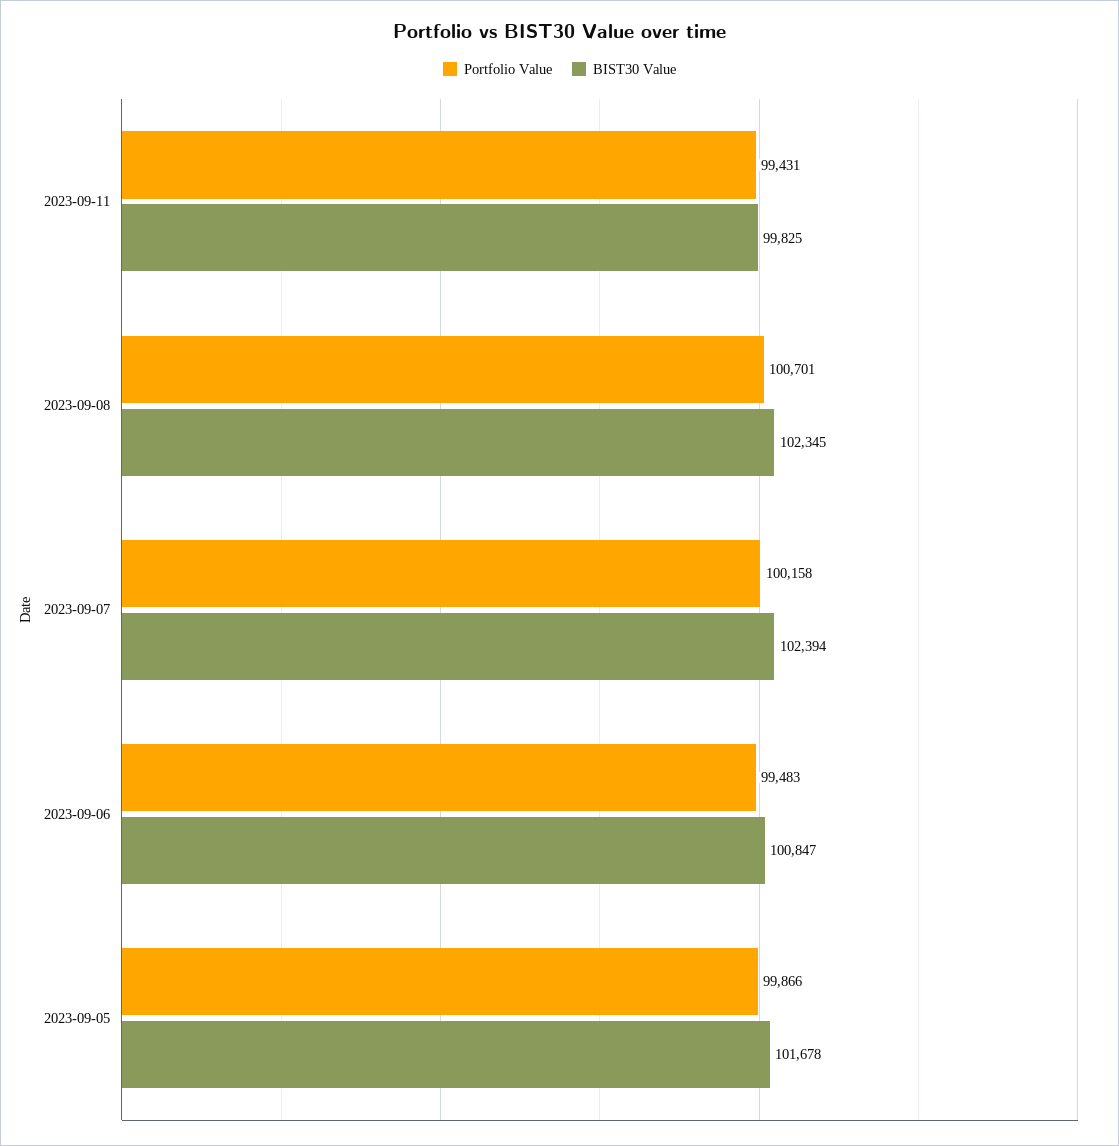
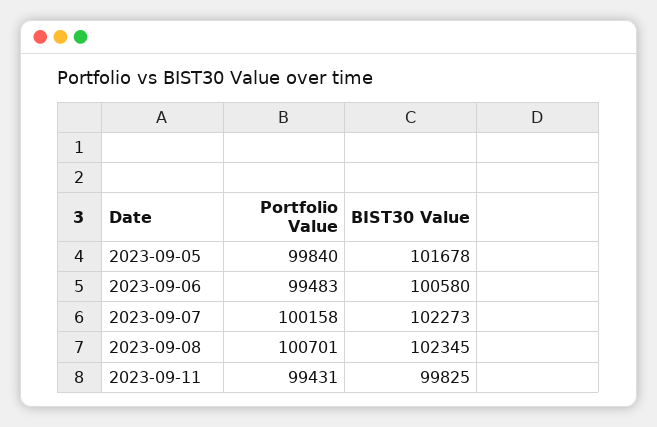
  {
    "Portfolio Value": {
      "2023-09-11": 99431,
      "2023-09-08": 100701,
      "2023-09-07": 100158,
      "2023-09-06": 99483,
-     "2023-09-05": 99866
+     "2023-09-05": 99840
    },
    "BIST30 Value": {
      "2023-09-11": 99825,
      "2023-09-08": 102345,
-     "2023-09-07": 102394,
+     "2023-09-07": 102273,
-     "2023-09-06": 100847,
+     "2023-09-06": 100580,
      "2023-09-05": 101678
    }
  }

